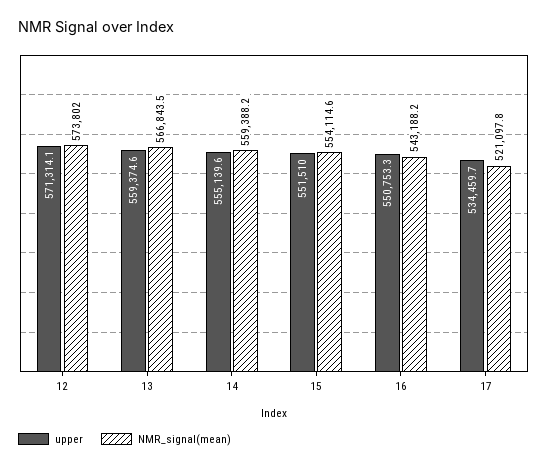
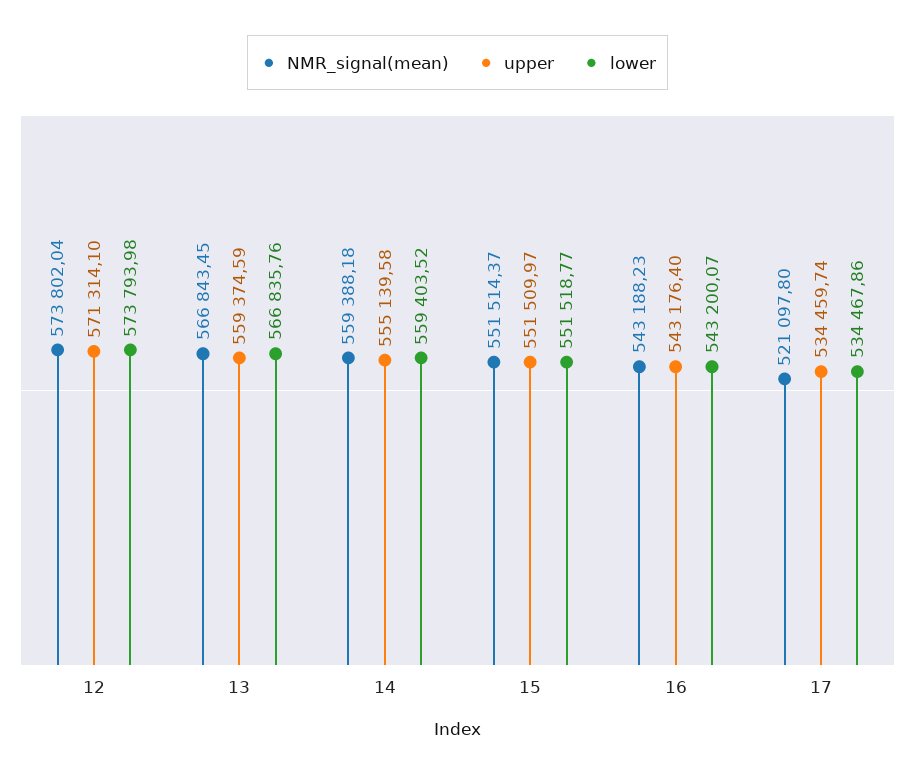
  {
    "upper": {
      "12": 571314.1,
      "13": 559374.59,
      "14": 555139.58,
      "15": 551509.97,
-     "16": 550753.3,
+     "16": 543176.4,
      "17": 534459.74
    },
    "NMR_signal(mean)": {
      "12": 573802.04,
      "13": 566843.45,
      "14": 559388.18,
-     "15": 554114.6,
+     "15": 551514.37,
      "16": 543188.23,
      "17": 521097.8
-   }
+   },
+   "lower": {
+     "12": 573793.98,
+     "13": 566835.76,
+     "14": 559403.52,
+     "15": 551518.77,
+     "16": 543200.07,
+     "17": 534467.86
+   }
  }

